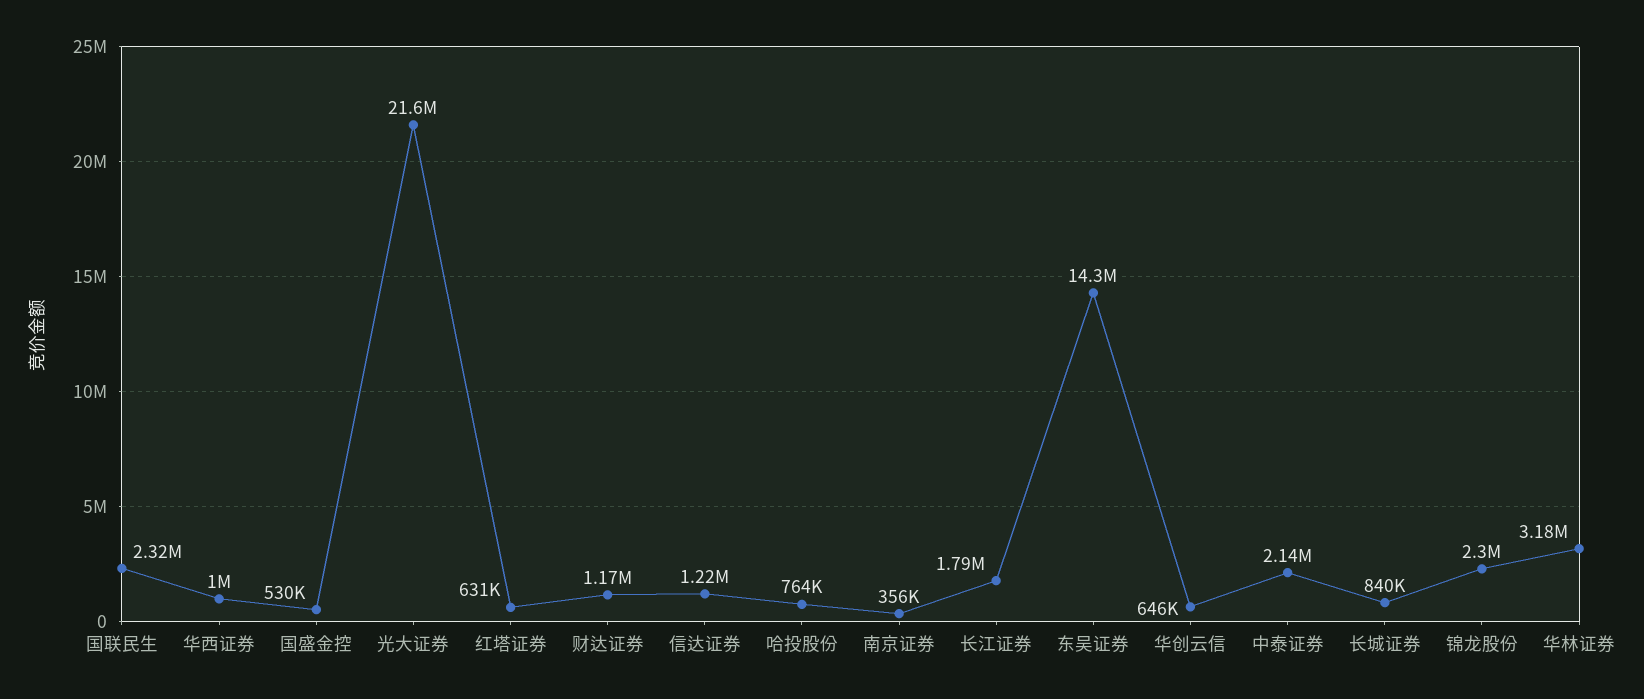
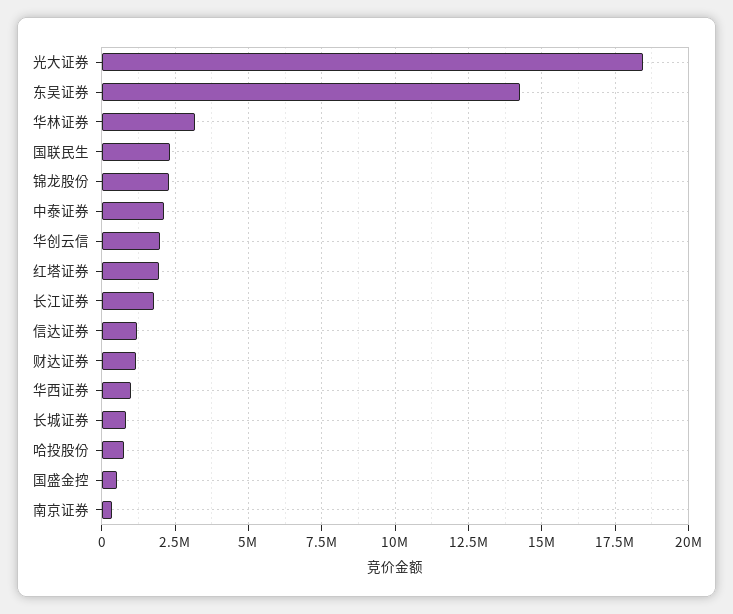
  {
    "国联民生": 2320000,
    "华西证券": 1000000,
    "国盛金控": 530000,
-   "光大证券": 21600000,
+   "光大证券": 18500000,
-   "红塔证券": 631000,
+   "红塔证券": 2000000,
    "财达证券": 1170000,
    "信达证券": 1220000,
    "哈投股份": 764000,
    "南京证券": 356000,
    "长江证券": 1790000,
    "东吴证券": 14300000,
-   "华创云信": 646000,
+   "华创云信": 2000000,
    "中泰证券": 2140000,
    "长城证券": 840000,
    "锦龙股份": 2300000,
    "华林证券": 3180000
  }

